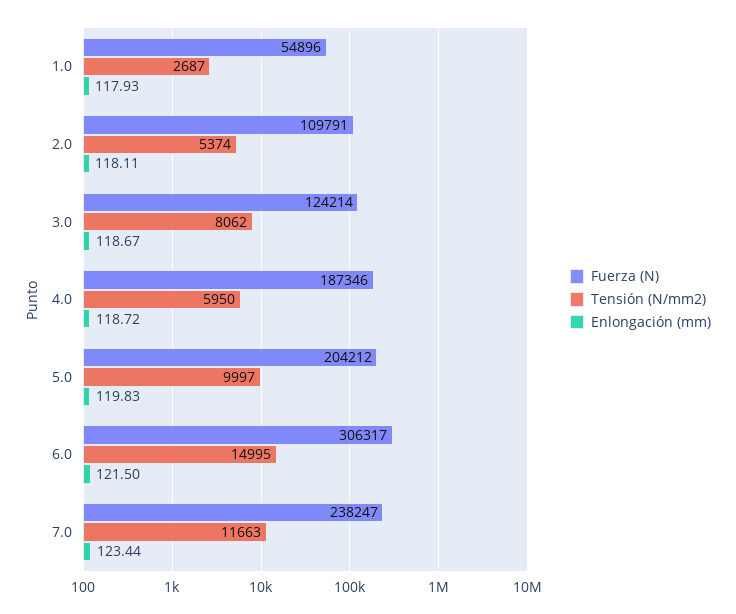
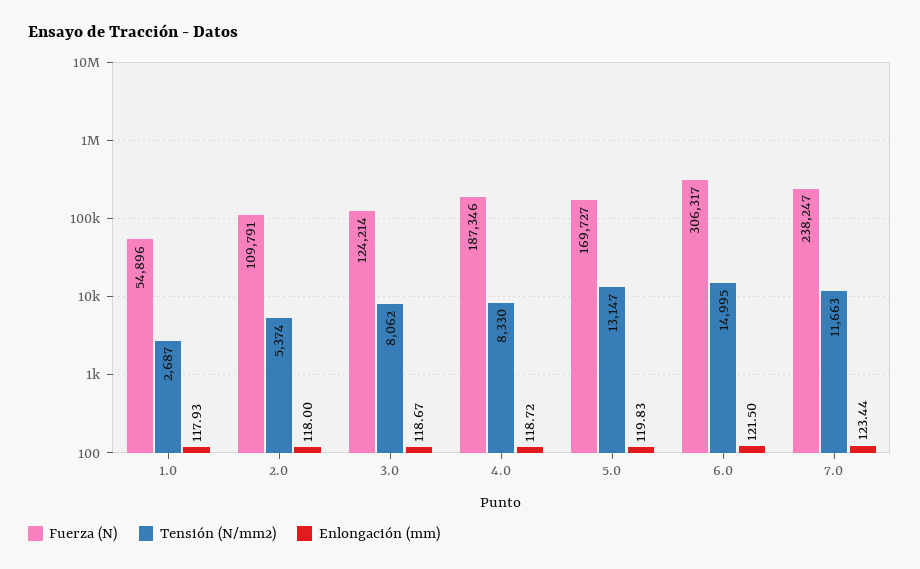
  {
    "Fuerza (N)": {
      "1.0": 54896,
      "2.0": 109791,
      "3.0": 124214,
      "4.0": 187346,
-     "5.0": 204212,
+     "5.0": 169727,
      "6.0": 306317,
      "7.0": 238247
    },
    "Tensión (N/mm2)": {
      "1.0": 2687,
      "2.0": 5374,
      "3.0": 8062,
-     "4.0": 5950,
+     "4.0": 8330,
-     "5.0": 9997,
+     "5.0": 13147,
      "6.0": 14995,
      "7.0": 11663
    },
    "Enlongación (mm)": {
      "1.0": 117.93,
-     "2.0": 118.11,
+     "2.0": 118,
      "3.0": 118.67,
      "4.0": 118.72,
      "5.0": 119.83,
      "6.0": 121.5,
      "7.0": 123.44
    }
  }

